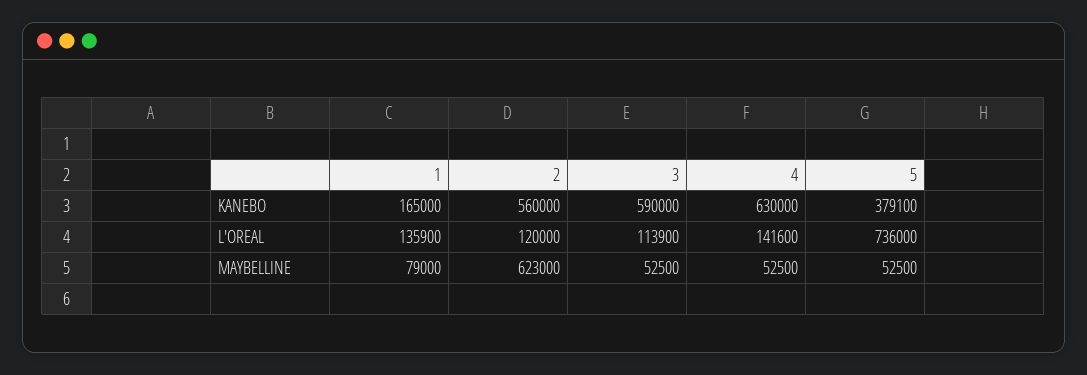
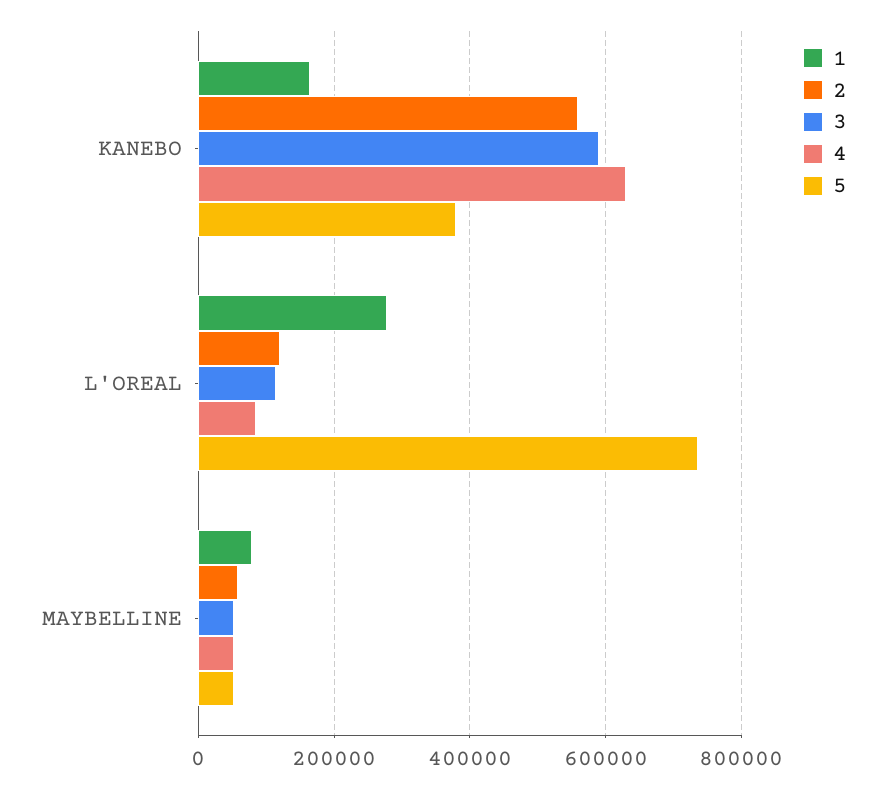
  {
    "1": {
      "KANEBO": 165000,
-     "L'OREAL": 135900,
+     "L'OREAL": 280000,
      "MAYBELLINE": 79000
    },
    "2": {
      "KANEBO": 560000,
      "L'OREAL": 120000,
-     "MAYBELLINE": 623000
+     "MAYBELLINE": 60000
    },
    "3": {
      "KANEBO": 590000,
      "L'OREAL": 113900,
      "MAYBELLINE": 52500
    },
    "4": {
      "KANEBO": 630000,
-     "L'OREAL": 141600,
+     "L'OREAL": 80000,
      "MAYBELLINE": 52500
    },
    "5": {
      "KANEBO": 379100,
      "L'OREAL": 736000,
      "MAYBELLINE": 52500
    }
  }

